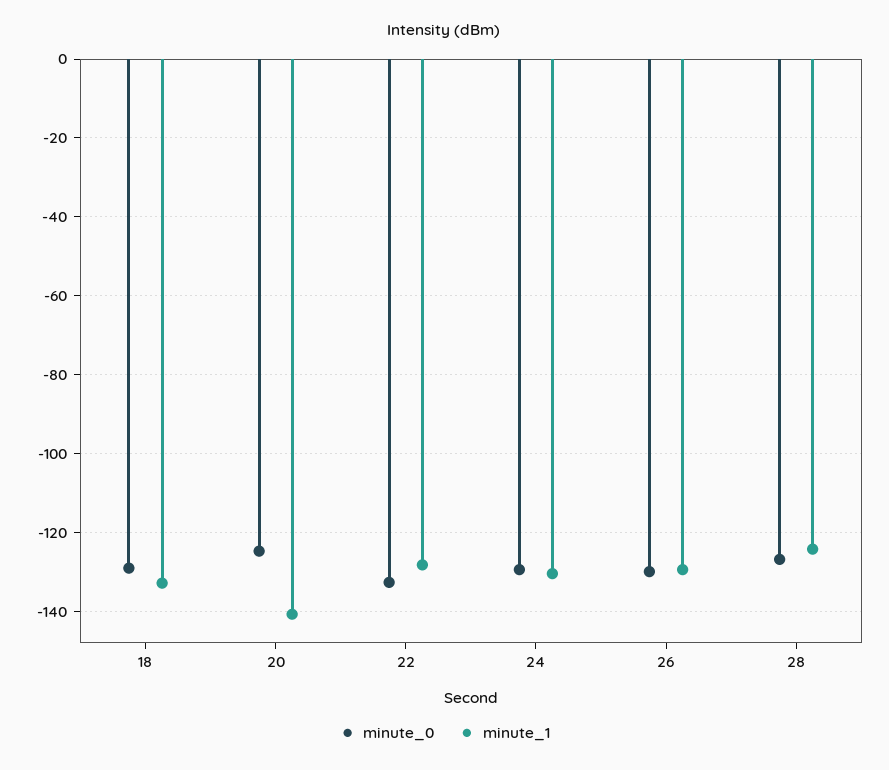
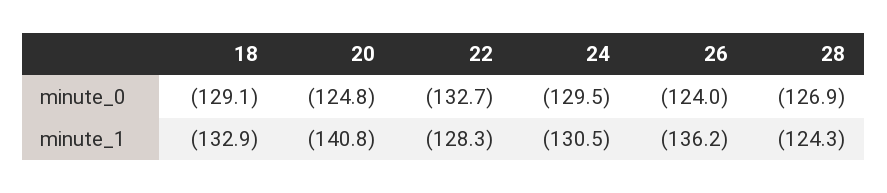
  {
    "minute_0": {
      "18": -129.1,
      "20": -124.8,
      "22": -132.7,
      "24": -129.5,
-     "26": -130,
+     "26": -124,
      "28": -126.9
    },
    "minute_1": {
      "18": -132.9,
      "20": -140.8,
      "22": -128.3,
      "24": -130.5,
-     "26": -130,
+     "26": -136.2,
      "28": -124.3
    }
  }

